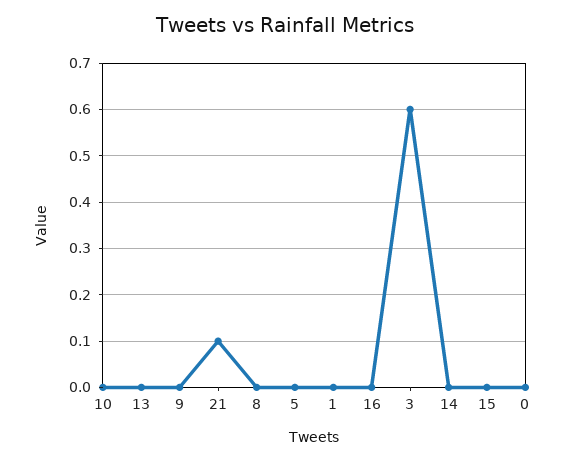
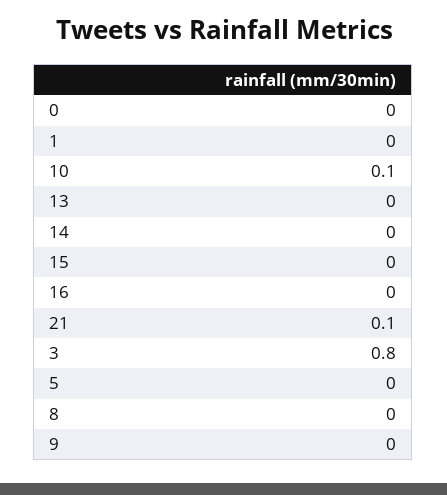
  {
-   "10": 0,
+   "10": 0.1,
    "13": 0,
    "9": 0,
    "21": 0.1,
    "8": 0,
    "5": 0,
    "1": 0,
    "16": 0,
-   "3": 0.6,
+   "3": 0.8,
    "14": 0,
    "15": 0,
    "0": 0
  }

